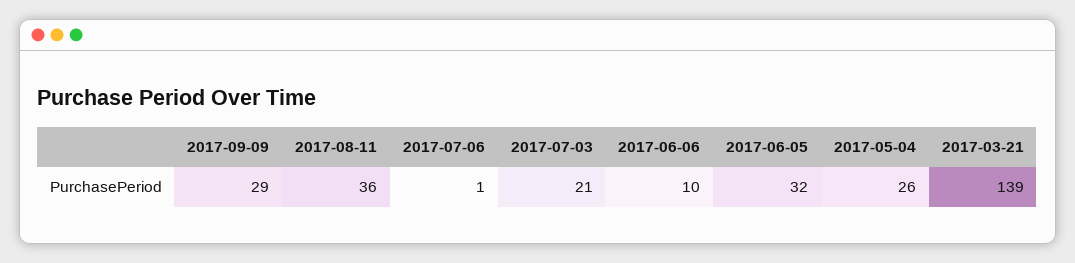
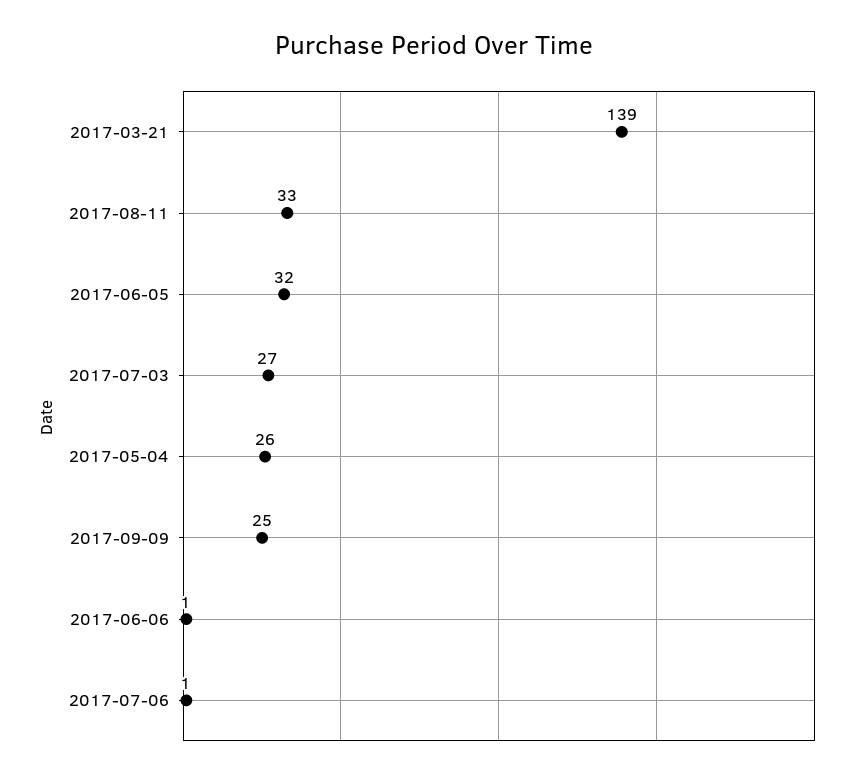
  {
-   "2017-09-09": 29,
+   "2017-09-09": 25,
-   "2017-08-11": 36,
+   "2017-08-11": 33,
    "2017-07-06": 1,
-   "2017-07-03": 21,
+   "2017-07-03": 27,
-   "2017-06-06": 10,
+   "2017-06-06": 1,
    "2017-06-05": 32,
    "2017-05-04": 26,
    "2017-03-21": 139
  }

